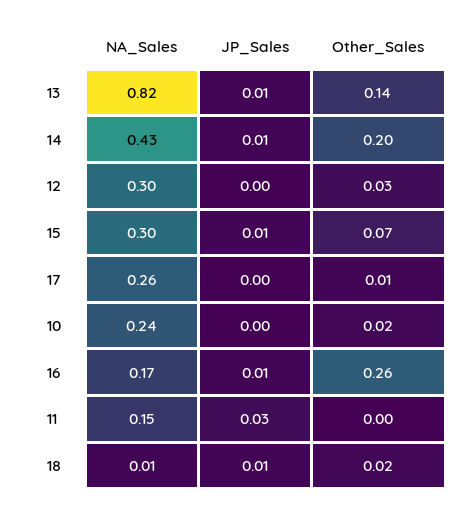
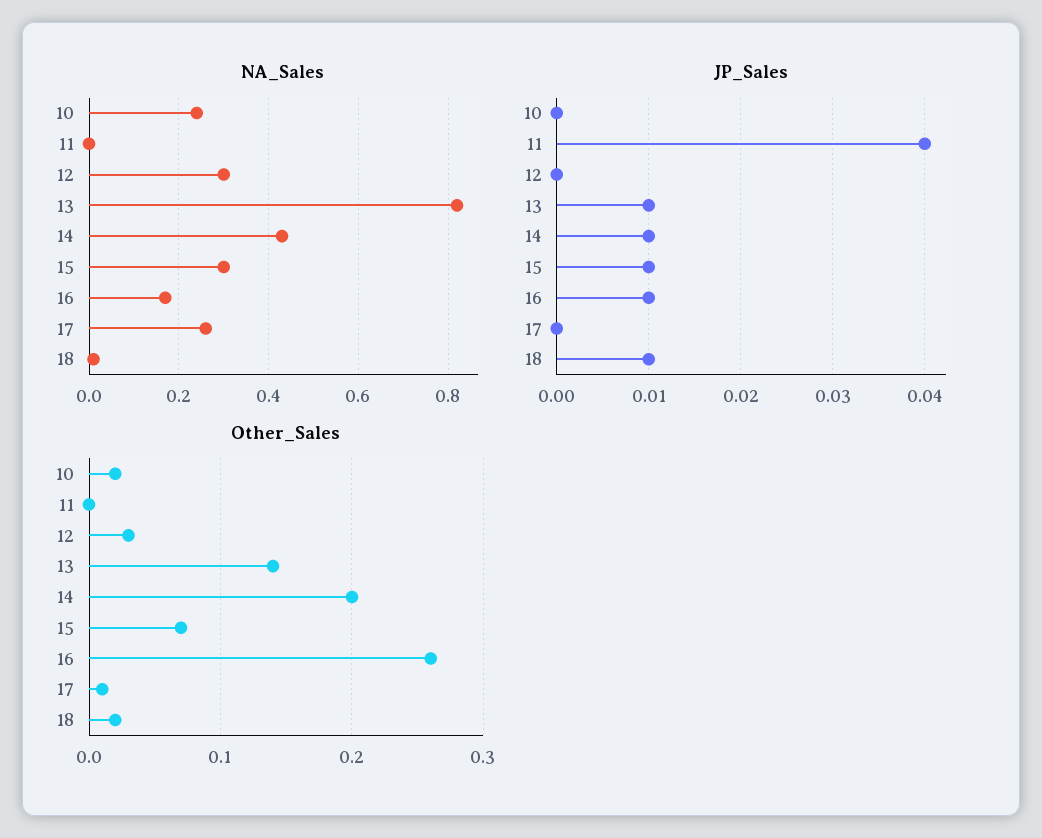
  {
    "NA_Sales": {
      "13": 0.82,
      "14": 0.43,
      "12": 0.3,
      "15": 0.3,
      "17": 0.26,
      "10": 0.24,
      "16": 0.17,
-     "11": 0.15,
+     "11": 0,
      "18": 0.01
    },
    "JP_Sales": {
      "13": 0.01,
      "14": 0.01,
      "12": 0,
      "15": 0.01,
      "17": 0,
      "10": 0,
      "16": 0.01,
-     "11": 0.03,
+     "11": 0.04,
      "18": 0.01
    },
    "Other_Sales": {
      "13": 0.14,
      "14": 0.2,
      "12": 0.03,
      "15": 0.07,
      "17": 0.01,
      "10": 0.02,
      "16": 0.26,
      "11": 0,
      "18": 0.02
    }
  }

